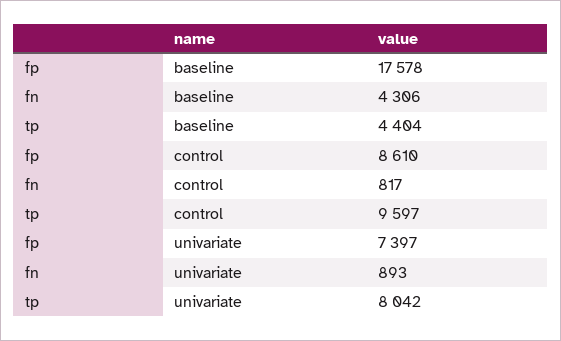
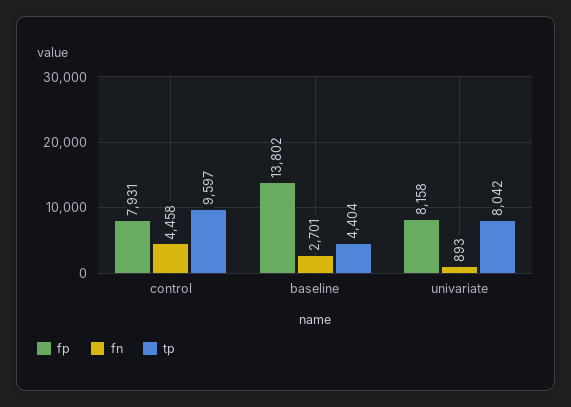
  {
    "fp": {
-     "baseline": 17578,
+     "baseline": 13802,
-     "control": 8610,
+     "control": 7931,
-     "univariate": 7397
+     "univariate": 8158
    },
    "fn": {
-     "baseline": 4306,
+     "baseline": 2701,
-     "control": 817,
+     "control": 4458,
      "univariate": 893
    },
    "tp": {
      "baseline": 4404,
      "control": 9597,
      "univariate": 8042
    }
  }

